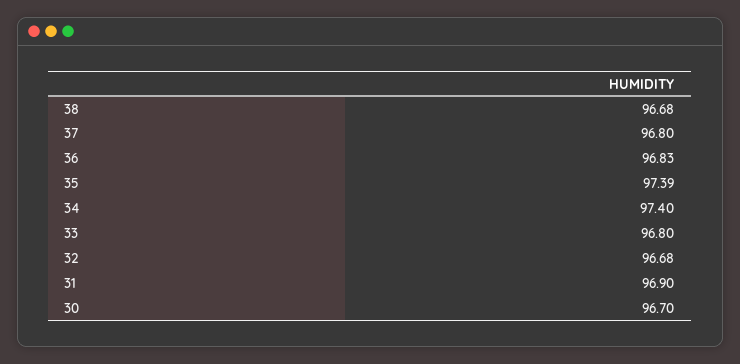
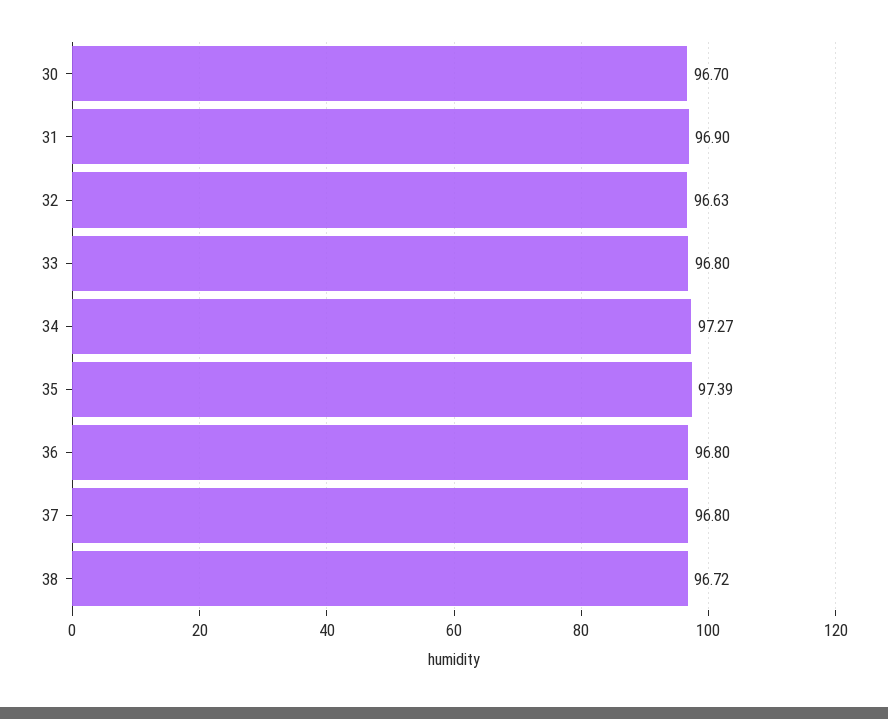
  {
-   "38": 96.68,
+   "38": 96.72,
    "37": 96.8,
-   "36": 96.83,
+   "36": 96.8,
    "35": 97.39,
-   "34": 97.4,
+   "34": 97.27,
    "33": 96.8,
-   "32": 96.68,
+   "32": 96.63,
    "31": 96.9,
    "30": 96.7
  }

